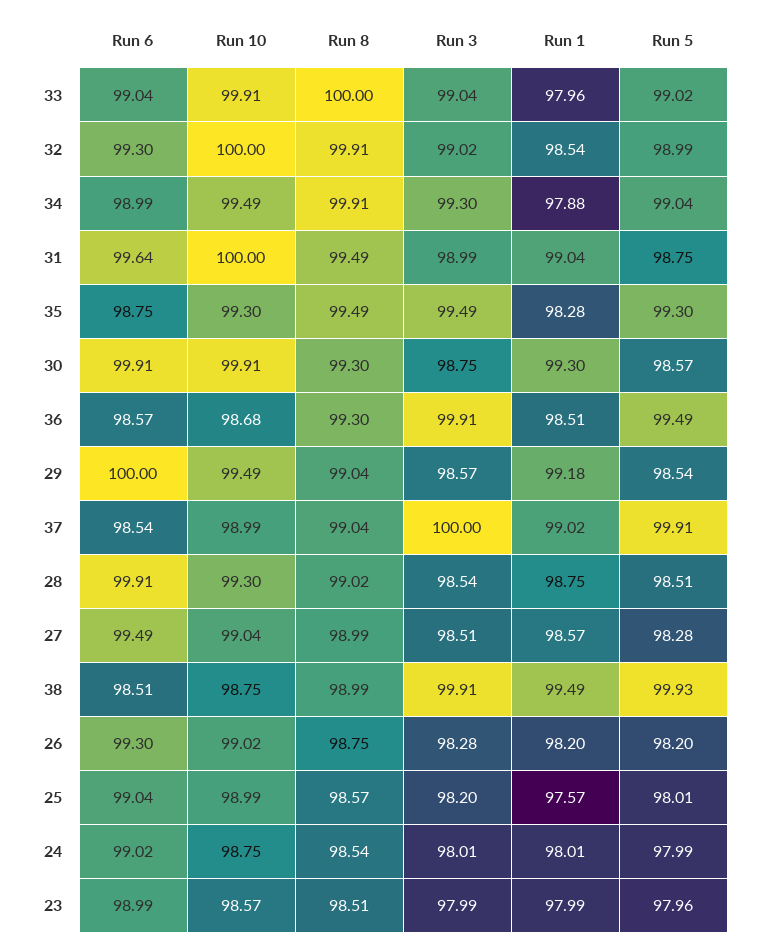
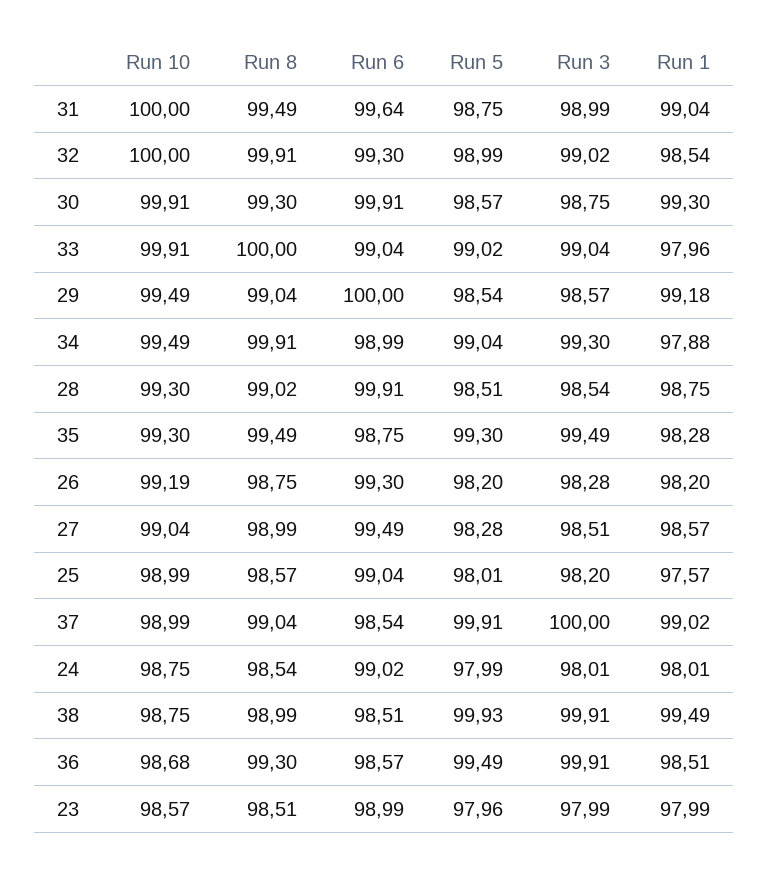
  {
    "Run 6": {
      "33": 99.04,
      "32": 99.3,
      "34": 98.99,
      "31": 99.64,
      "35": 98.75,
      "30": 99.91,
      "36": 98.57,
      "29": 100,
      "37": 98.54,
      "28": 99.91,
      "27": 99.49,
      "38": 98.51,
      "26": 99.3,
      "25": 99.04,
      "24": 99.02,
      "23": 98.99
    },
    "Run 10": {
      "33": 99.91,
      "32": 100,
      "34": 99.49,
      "31": 100,
      "35": 99.3,
      "30": 99.91,
      "36": 98.68,
      "29": 99.49,
      "37": 98.99,
      "28": 99.3,
      "27": 99.04,
      "38": 98.75,
-     "26": 99.02,
+     "26": 99.19,
      "25": 98.99,
      "24": 98.75,
      "23": 98.57
    },
    "Run 8": {
      "33": 100,
      "32": 99.91,
      "34": 99.91,
      "31": 99.49,
      "35": 99.49,
      "30": 99.3,
      "36": 99.3,
      "29": 99.04,
      "37": 99.04,
      "28": 99.02,
      "27": 98.99,
      "38": 98.99,
      "26": 98.75,
      "25": 98.57,
      "24": 98.54,
      "23": 98.51
    },
    "Run 3": {
      "33": 99.04,
      "32": 99.02,
      "34": 99.3,
      "31": 98.99,
      "35": 99.49,
      "30": 98.75,
      "36": 99.91,
      "29": 98.57,
      "37": 100,
      "28": 98.54,
      "27": 98.51,
      "38": 99.91,
      "26": 98.28,
      "25": 98.2,
      "24": 98.01,
      "23": 97.99
    },
    "Run 1": {
      "33": 97.96,
      "32": 98.54,
      "34": 97.88,
      "31": 99.04,
      "35": 98.28,
      "30": 99.3,
      "36": 98.51,
      "29": 99.18,
      "37": 99.02,
      "28": 98.75,
      "27": 98.57,
      "38": 99.49,
      "26": 98.2,
      "25": 97.57,
      "24": 98.01,
      "23": 97.99
    },
    "Run 5": {
      "33": 99.02,
      "32": 98.99,
      "34": 99.04,
      "31": 98.75,
      "35": 99.3,
      "30": 98.57,
      "36": 99.49,
      "29": 98.54,
      "37": 99.91,
      "28": 98.51,
      "27": 98.28,
      "38": 99.93,
      "26": 98.2,
      "25": 98.01,
      "24": 97.99,
      "23": 97.96
    }
  }

